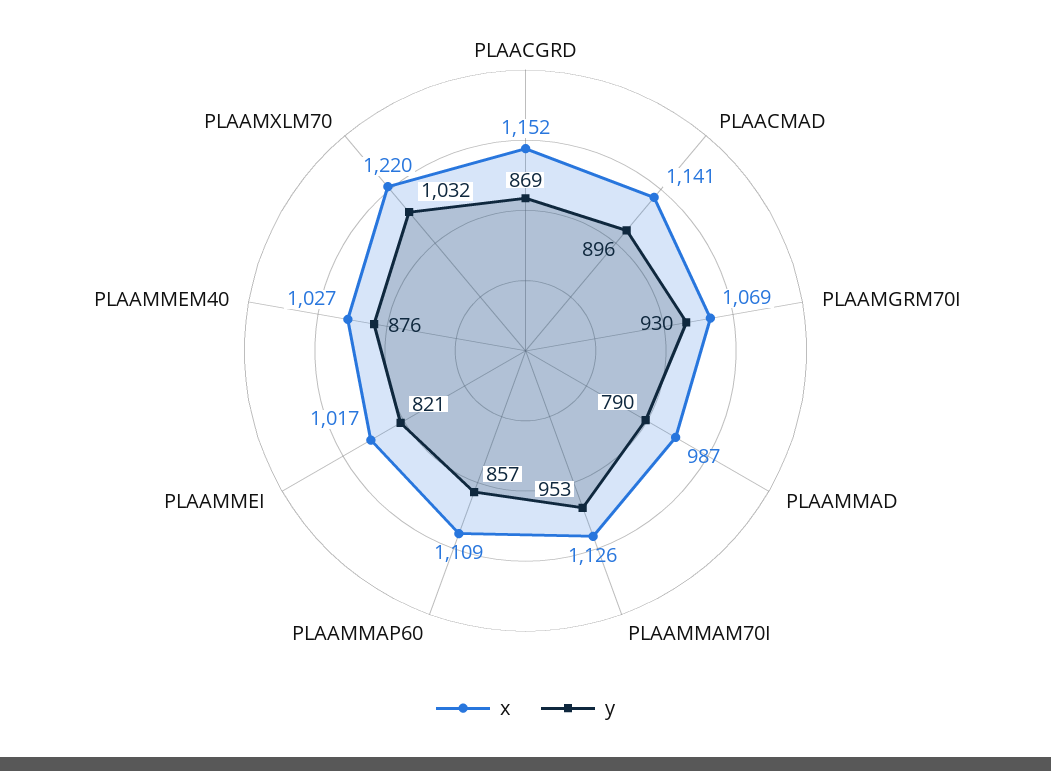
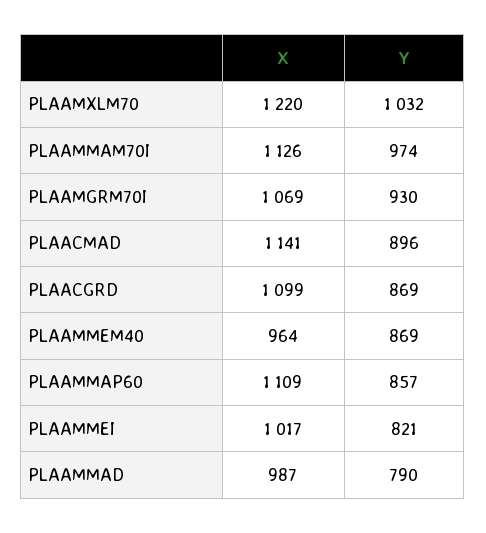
  {
    "x": {
-     "PLAACGRD": 1152,
+     "PLAACGRD": 1099,
      "PLAACMAD": 1141,
      "PLAAMGRM70I": 1069,
      "PLAAMMAD": 987,
      "PLAAMMAM70I": 1126,
      "PLAAMMAP60": 1109,
      "PLAAMMEI": 1017,
-     "PLAAMMEM40": 1027,
+     "PLAAMMEM40": 964,
      "PLAAMXLM70": 1220
    },
    "y": {
      "PLAACGRD": 869,
      "PLAACMAD": 896,
      "PLAAMGRM70I": 930,
      "PLAAMMAD": 790,
-     "PLAAMMAM70I": 953,
+     "PLAAMMAM70I": 974,
      "PLAAMMAP60": 857,
      "PLAAMMEI": 821,
-     "PLAAMMEM40": 876,
+     "PLAAMMEM40": 869,
      "PLAAMXLM70": 1032
    }
  }

